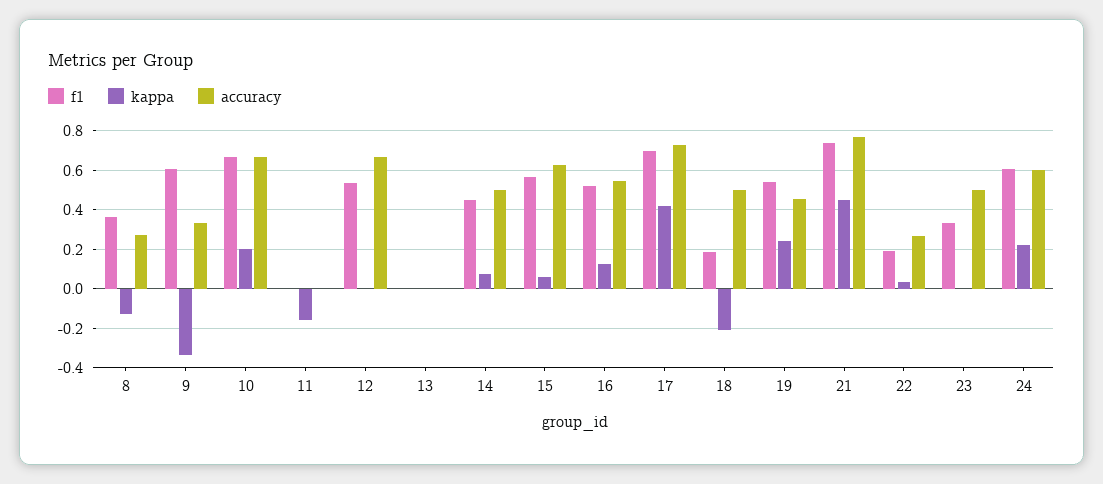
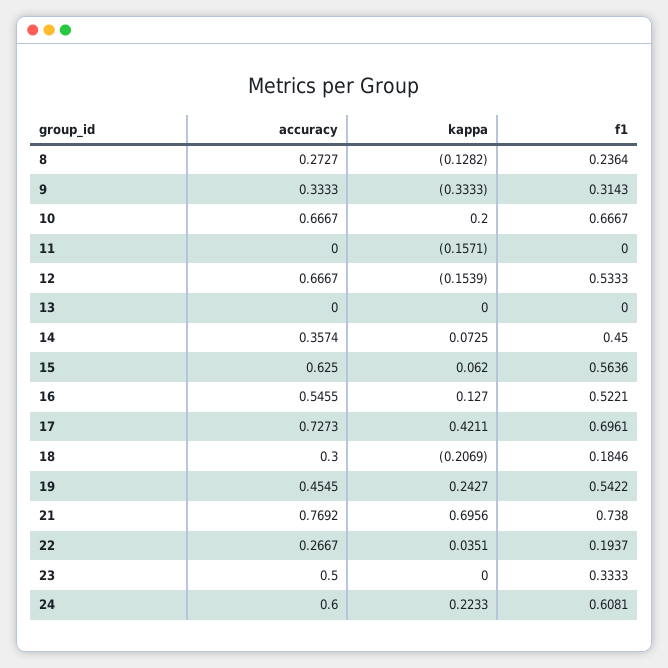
  {
    "f1": {
-     "8": 0.35,
+     "8": 0.2364,
-     "9": 0.6,
+     "9": 0.3143,
      "10": 0.6667,
      "11": 0,
      "12": 0.5333,
      "13": 0,
      "14": 0.45,
      "15": 0.5636,
      "16": 0.5221,
      "17": 0.6961,
      "18": 0.1846,
      "19": 0.5422,
      "21": 0.738,
      "22": 0.1937,
      "23": 0.3333,
      "24": 0.6081
    },
    "kappa": {
      "8": -0.1282,
      "9": -0.3333,
      "10": 0.2,
      "11": -0.1571,
-     "12": 0,
+     "12": -0.1539,
      "13": 0,
      "14": 0.0725,
      "15": 0.062,
      "16": 0.127,
      "17": 0.4211,
      "18": -0.2069,
      "19": 0.2427,
-     "21": 0.45,
+     "21": 0.6956,
      "22": 0.0351,
      "23": 0,
      "24": 0.2233
    },
    "accuracy": {
      "8": 0.2727,
      "9": 0.3333,
      "10": 0.6667,
      "11": 0,
      "12": 0.6667,
      "13": 0,
-     "14": 0.5,
+     "14": 0.3574,
      "15": 0.625,
      "16": 0.5455,
      "17": 0.7273,
-     "18": 0.5,
+     "18": 0.3,
      "19": 0.4545,
      "21": 0.7692,
      "22": 0.2667,
      "23": 0.5,
      "24": 0.6
    }
  }

